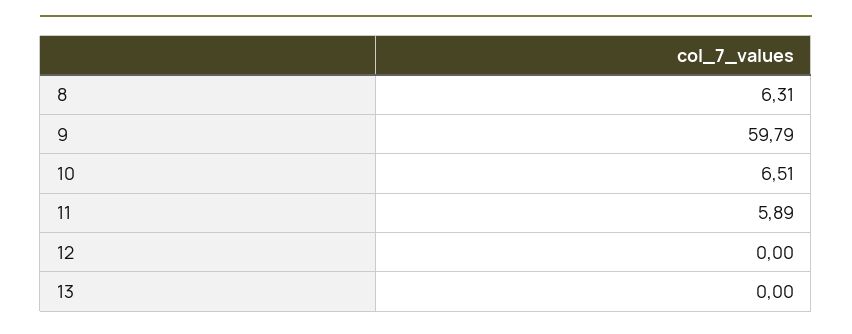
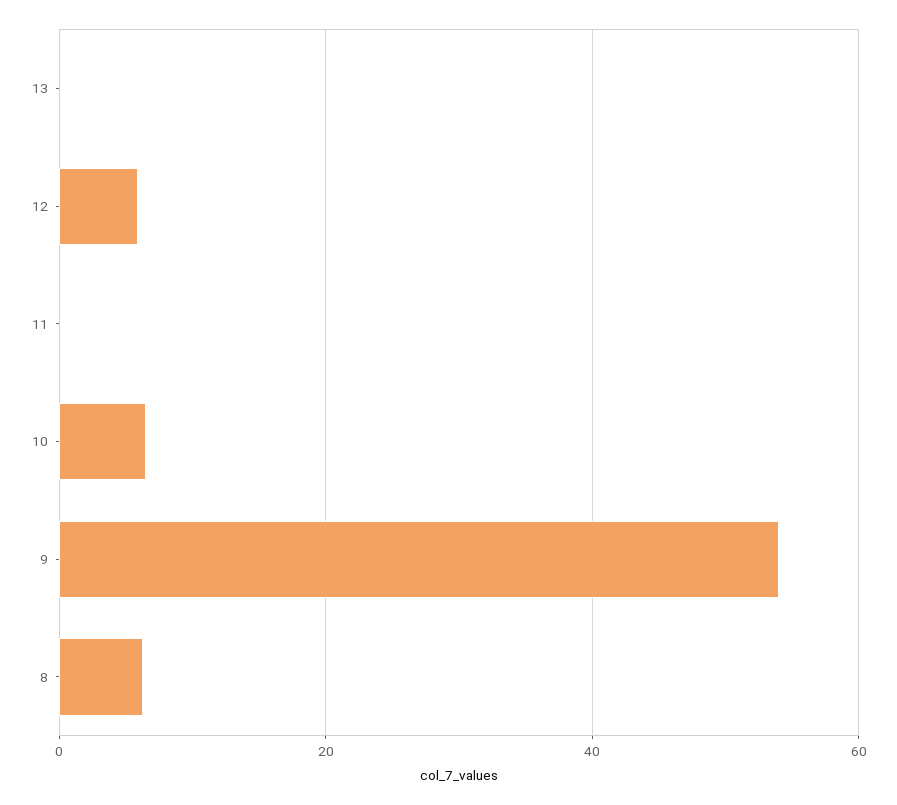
  {
    "8": 6.31,
-   "9": 59.79,
+   "9": 54,
    "10": 6.51,
-   "11": 5.89,
+   "11": 0,
-   "12": 0,
+   "12": 6,
    "13": 0
  }

